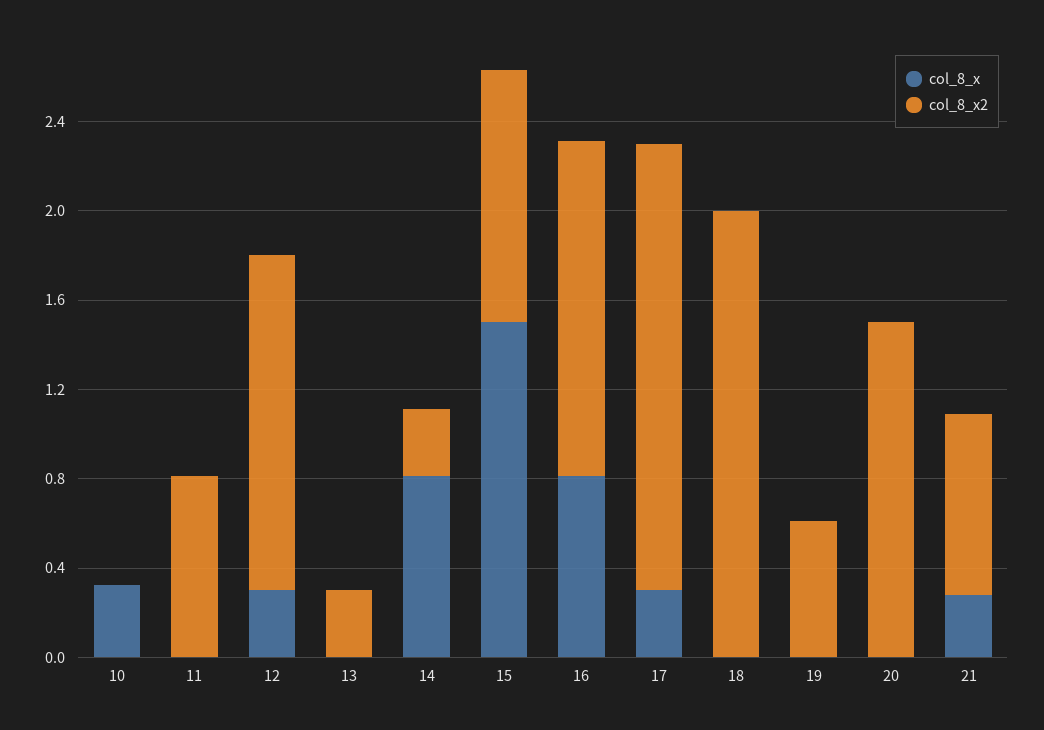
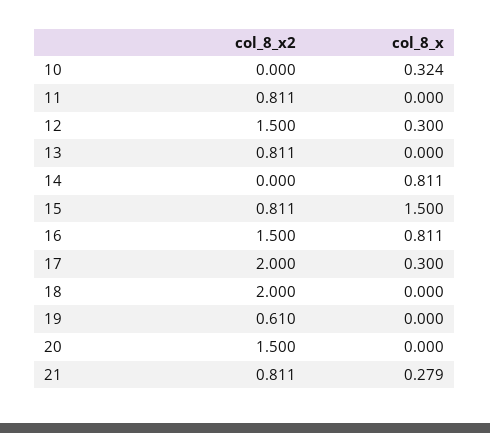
  {
    "col_8_x": {
      "10": 0.324,
      "11": 0,
      "12": 0.3,
      "13": 0,
      "14": 0.811,
      "15": 1.5,
      "16": 0.811,
      "17": 0.3,
      "18": 0,
      "19": 0,
      "20": 0,
      "21": 0.279
    },
    "col_8_x2": {
      "10": 0,
      "11": 0.811,
      "12": 1.5,
-     "13": 0.3,
+     "13": 0.811,
-     "14": 0.3,
+     "14": 0,
-     "15": 1.1,
+     "15": 0.811,
      "16": 1.5,
      "17": 2,
      "18": 2,
      "19": 0.61,
      "20": 1.5,
      "21": 0.811
    }
  }

